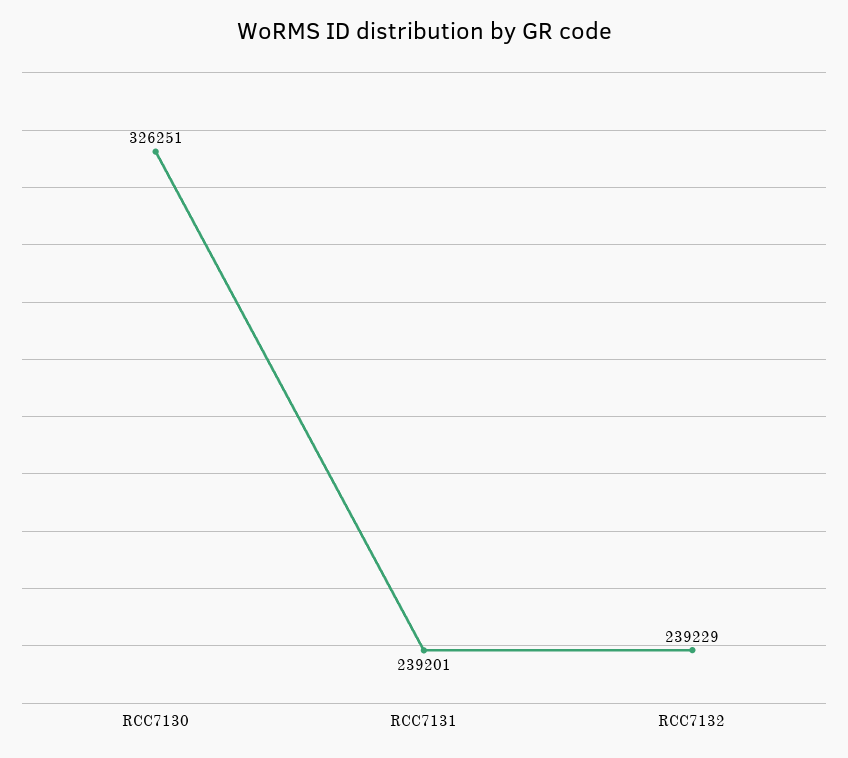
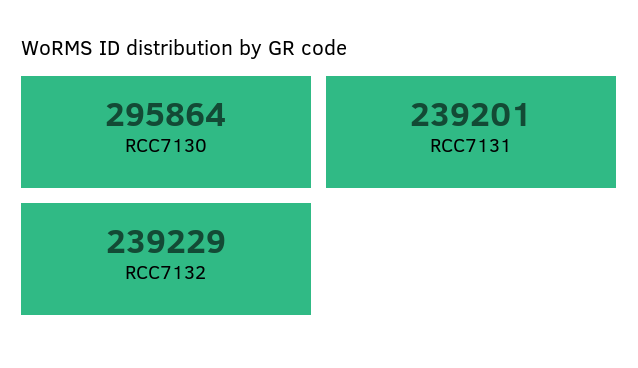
  {
-   "RCC7130": 326251,
+   "RCC7130": 295864,
    "RCC7131": 239201,
    "RCC7132": 239229
  }

